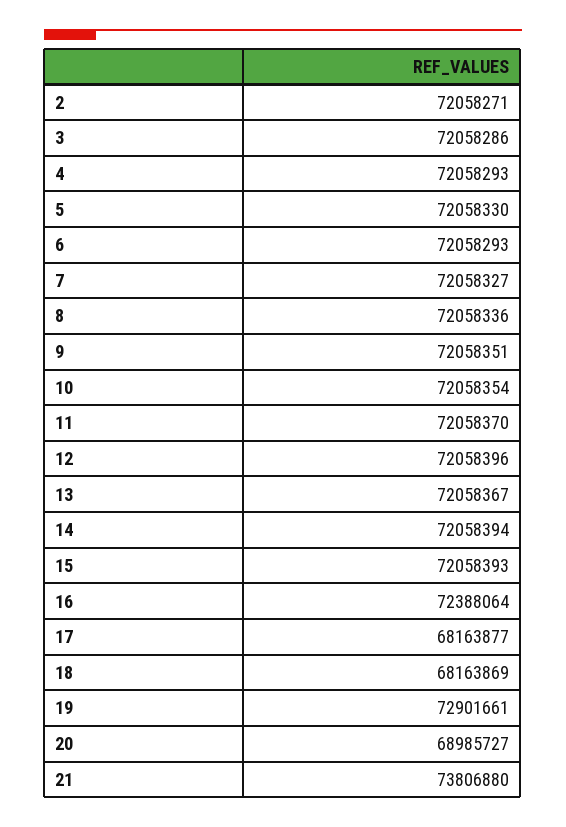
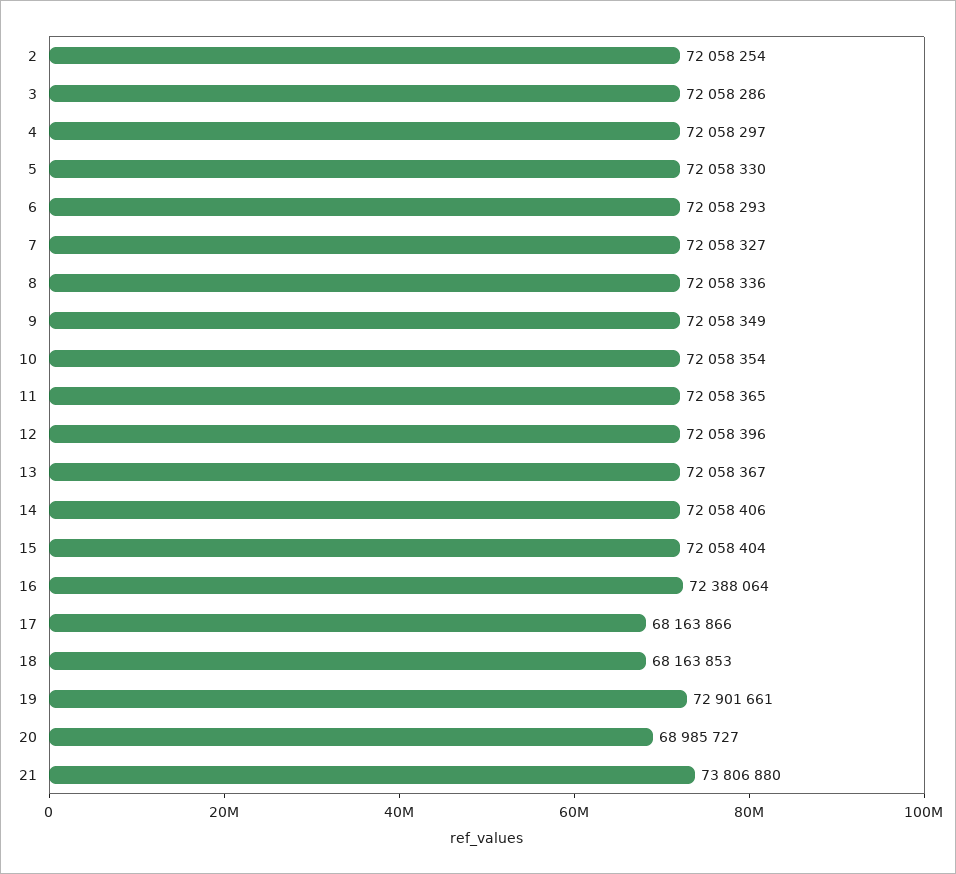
  {
-   "2": 72058271,
+   "2": 72058254,
    "3": 72058286,
-   "4": 72058293,
+   "4": 72058297,
    "5": 72058330,
    "6": 72058293,
    "7": 72058327,
    "8": 72058336,
-   "9": 72058351,
+   "9": 72058349,
    "10": 72058354,
-   "11": 72058370,
+   "11": 72058365,
    "12": 72058396,
    "13": 72058367,
-   "14": 72058394,
+   "14": 72058406,
-   "15": 72058393,
+   "15": 72058404,
    "16": 72388064,
-   "17": 68163877,
+   "17": 68163866,
-   "18": 68163869,
+   "18": 68163853,
    "19": 72901661,
    "20": 68985727,
    "21": 73806880
  }

